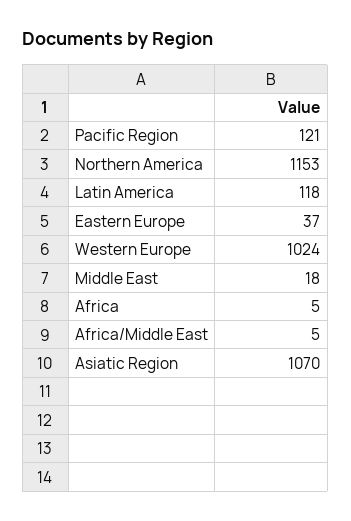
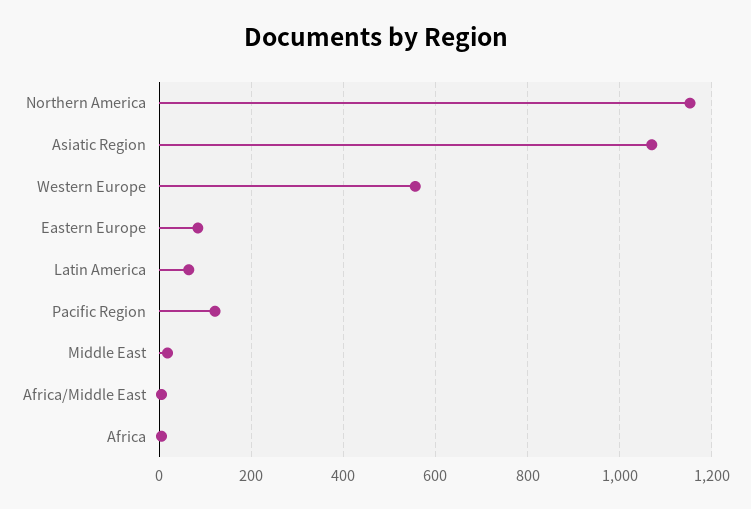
  {
    "Pacific Region": 121,
    "Northern America": 1153,
-   "Latin America": 118,
+   "Latin America": 60,
-   "Eastern Europe": 37,
+   "Eastern Europe": 80,
-   "Western Europe": 1024,
+   "Western Europe": 560,
    "Middle East": 18,
    "Africa": 5,
    "Africa/Middle East": 5,
    "Asiatic Region": 1070
  }

